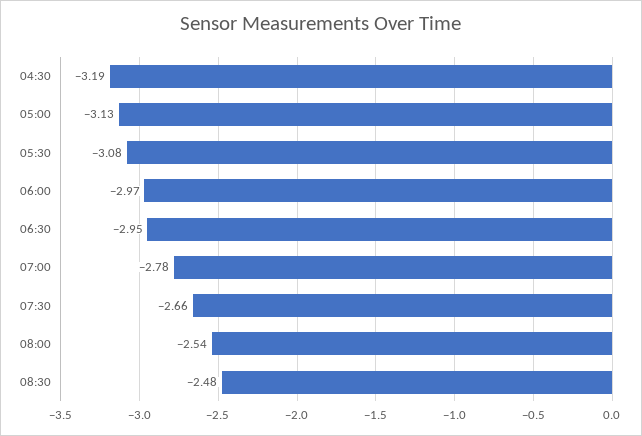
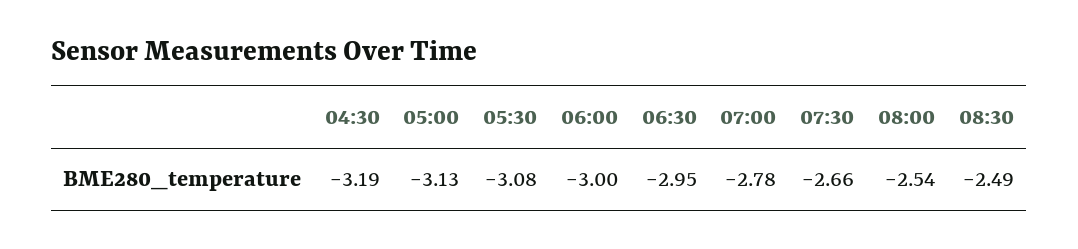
  {
    "04:30": -3.19,
    "05:00": -3.13,
    "05:30": -3.08,
-   "06:00": -2.97,
+   "06:00": -3,
    "06:30": -2.95,
    "07:00": -2.78,
    "07:30": -2.66,
    "08:00": -2.54,
-   "08:30": -2.48
+   "08:30": -2.49
  }

